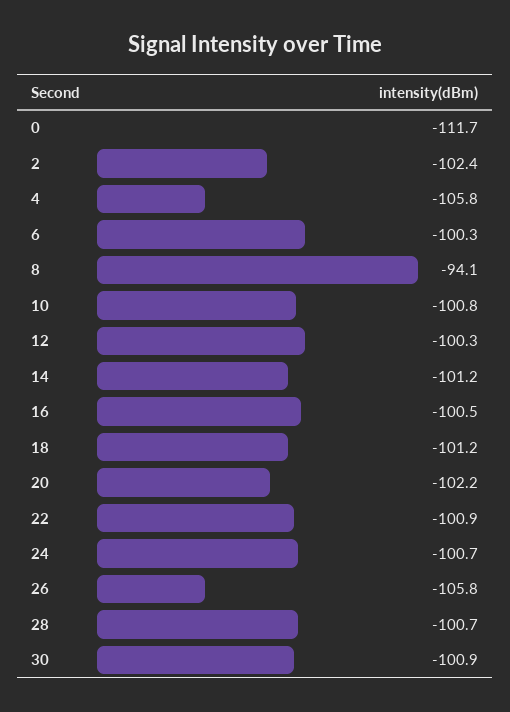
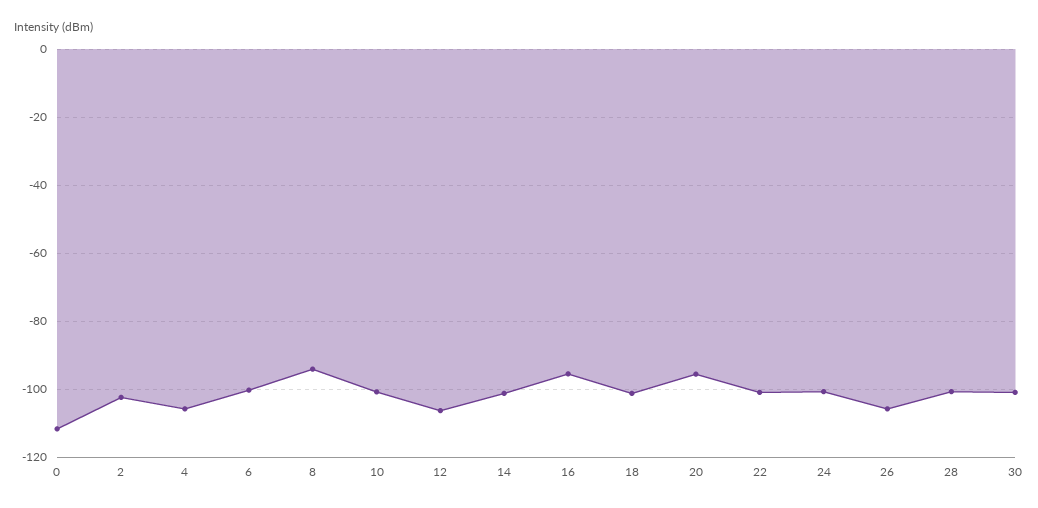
  {
    "0": -111.7,
    "2": -102.4,
    "4": -105.8,
    "6": -100.3,
    "8": -94.1,
    "10": -100.8,
-   "12": -100.3,
+   "12": -106,
    "14": -101.2,
-   "16": -100.5,
+   "16": -96,
    "18": -101.2,
-   "20": -102.2,
+   "20": -96,
    "22": -100.9,
    "24": -100.7,
    "26": -105.8,
    "28": -100.7,
    "30": -100.9
  }

